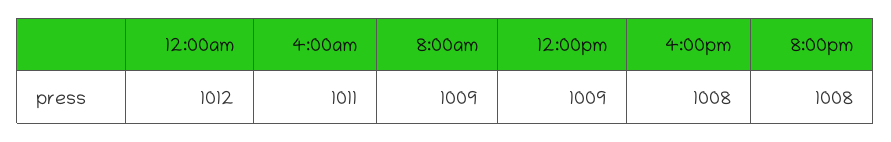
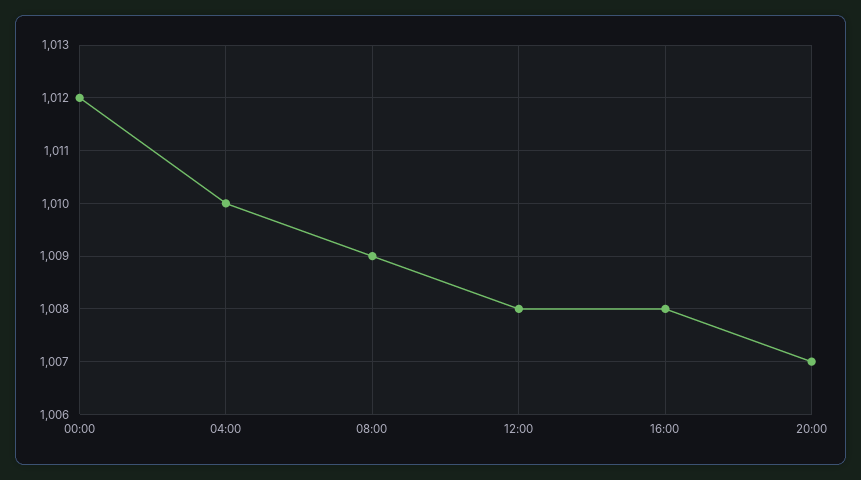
  {
    "12:00am": 1012,
-   "4:00am": 1011,
+   "4:00am": 1010,
    "8:00am": 1009,
-   "12:00pm": 1009,
+   "12:00pm": 1008,
    "4:00pm": 1008,
-   "8:00pm": 1008
+   "8:00pm": 1007
  }

